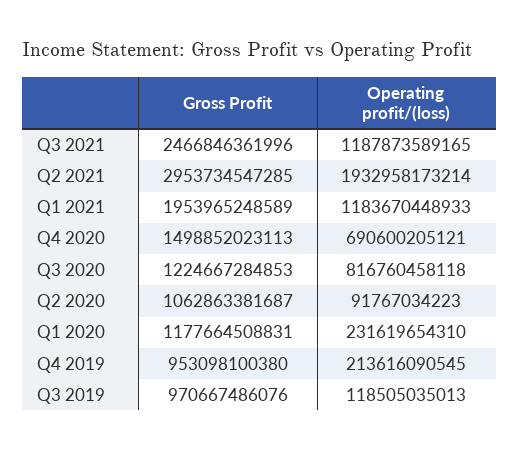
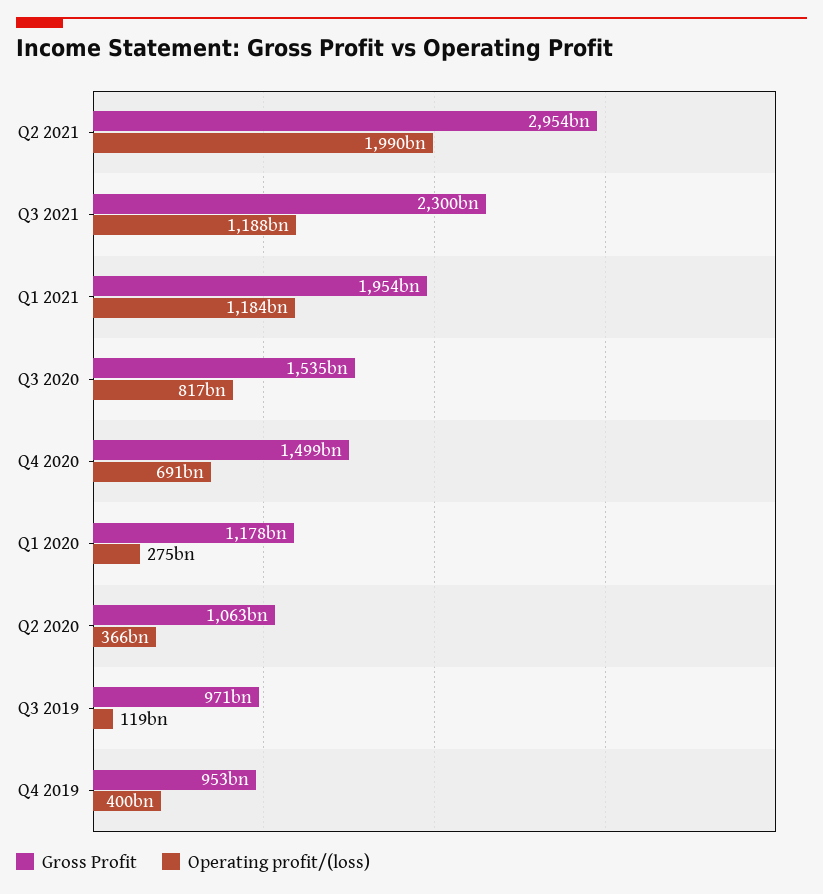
  {
    "Gross Profit": {
-     "Q3 2021": 2466846361996,
+     "Q3 2021": 2300000000000,
      "Q2 2021": 2953734547285,
      "Q1 2021": 1953965248589,
      "Q4 2020": 1498852023113,
-     "Q3 2020": 1224667284853,
+     "Q3 2020": 1535000000000,
      "Q2 2020": 1062863381687,
      "Q1 2020": 1177664508831,
      "Q4 2019": 953098100380,
      "Q3 2019": 970667486076
    },
    "Operating profit/(loss)": {
      "Q3 2021": 1187873589165,
-     "Q2 2021": 1932958173214,
+     "Q2 2021": 1990000000000,
      "Q1 2021": 1183670448933,
      "Q4 2020": 690600205121,
      "Q3 2020": 816760458118,
-     "Q2 2020": 91767034223,
+     "Q2 2020": 366000000000,
-     "Q1 2020": 231619654310,
+     "Q1 2020": 275000000000,
-     "Q4 2019": 213616090545,
+     "Q4 2019": 400000000000,
      "Q3 2019": 118505035013
    }
  }

